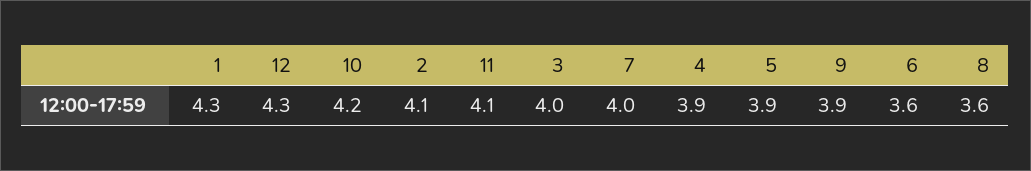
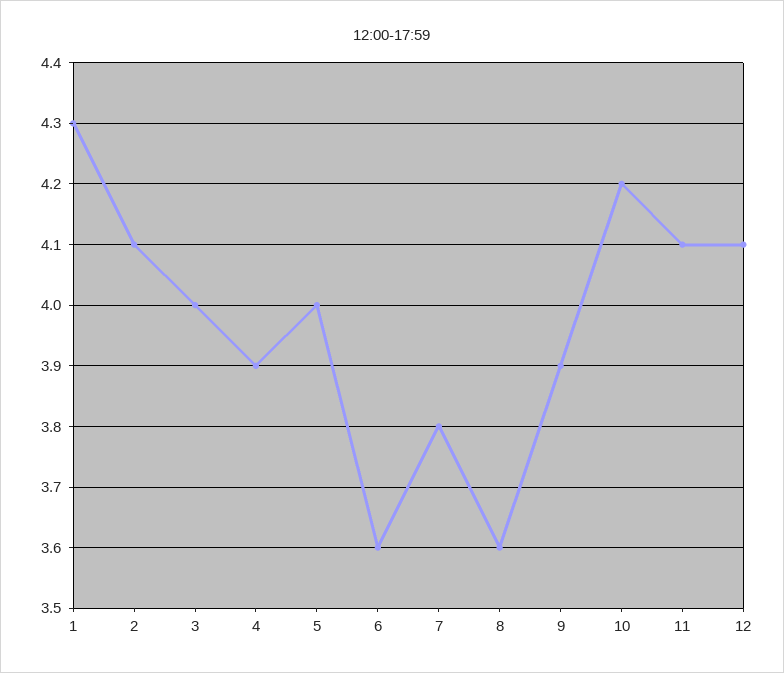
  {
    "1": 4.3,
-   "12": 4.3,
+   "12": 4.1,
    "10": 4.2,
    "2": 4.1,
    "11": 4.1,
    "3": 4,
-   "7": 4,
+   "7": 3.8,
    "4": 3.9,
-   "5": 3.9,
+   "5": 4,
    "9": 3.9,
    "6": 3.6,
    "8": 3.6
  }

